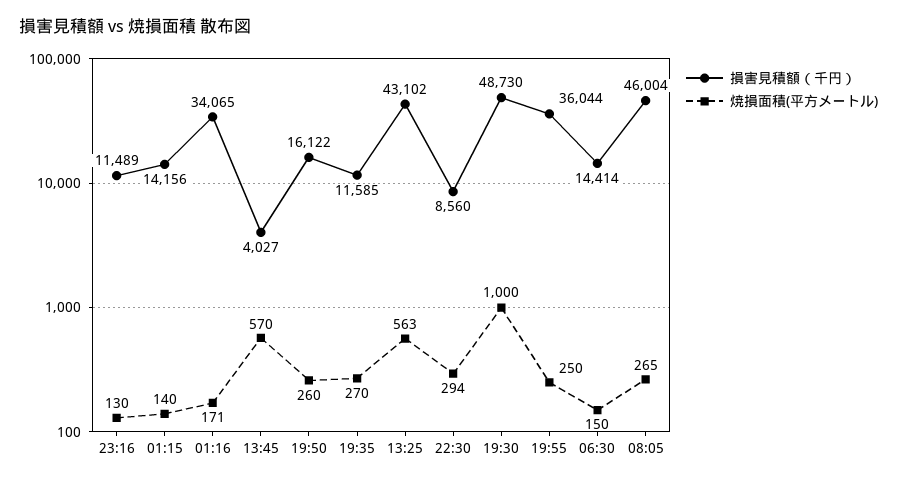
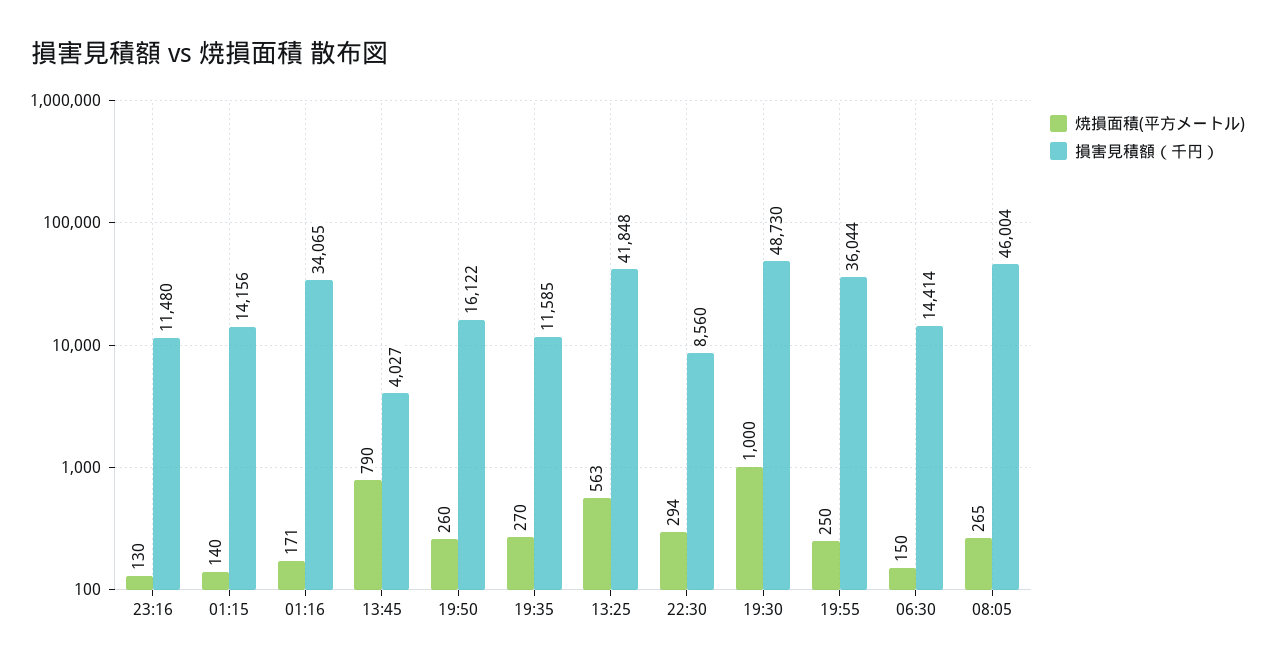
  {
    "損害見積額（千円）": {
-     "23:16": 11489,
+     "23:16": 11480,
      "01:15": 14156,
      "01:16": 34065,
      "13:45": 4027,
      "19:50": 16122,
      "19:35": 11585,
-     "13:25": 43102,
+     "13:25": 41848,
      "22:30": 8560,
      "19:30": 48730,
      "19:55": 36044,
      "06:30": 14414,
      "08:05": 46004
    },
    "焼損面積(平方メートル)": {
      "23:16": 130,
      "01:15": 140,
      "01:16": 171,
-     "13:45": 570,
+     "13:45": 790,
      "19:50": 260,
      "19:35": 270,
      "13:25": 563,
      "22:30": 294,
      "19:30": 1000,
      "19:55": 250,
      "06:30": 150,
      "08:05": 265
    }
  }

